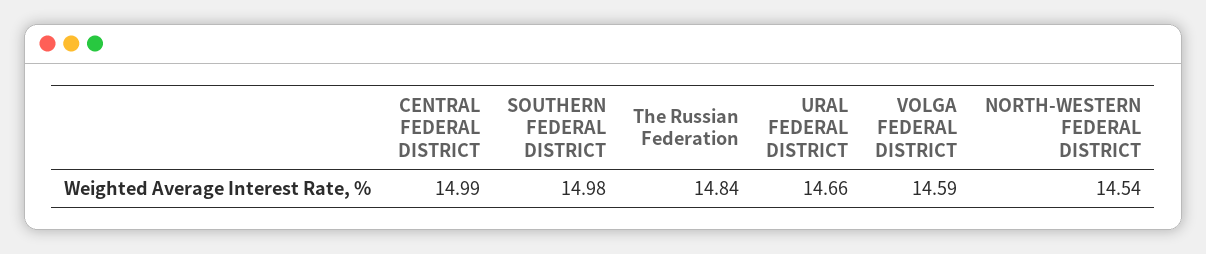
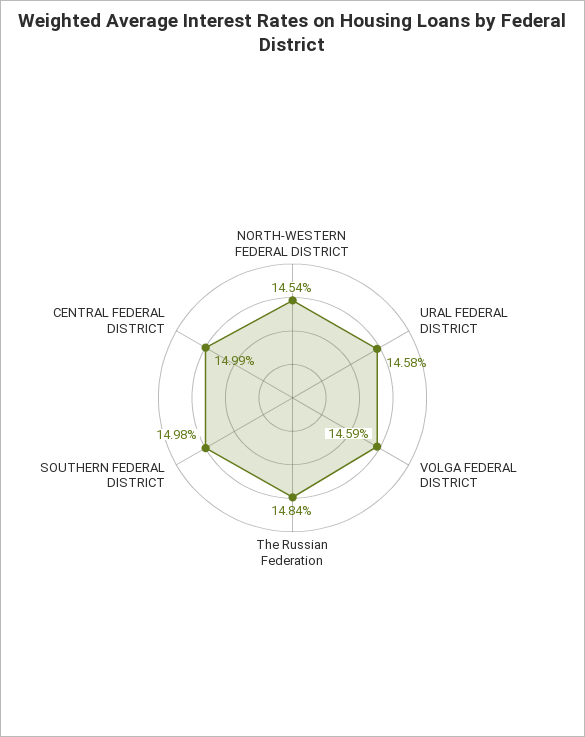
  {
    "CENTRAL FEDERAL DISTRICT": 14.99,
    "SOUTHERN FEDERAL DISTRICT": 14.98,
    "The Russian Federation": 14.84,
-   "URAL FEDERAL DISTRICT": 14.66,
+   "URAL FEDERAL DISTRICT": 14.58,
    "VOLGA FEDERAL DISTRICT": 14.59,
    "NORTH-WESTERN FEDERAL DISTRICT": 14.54
  }

